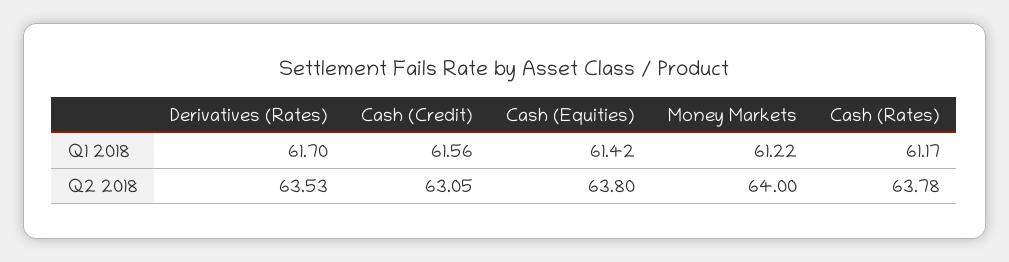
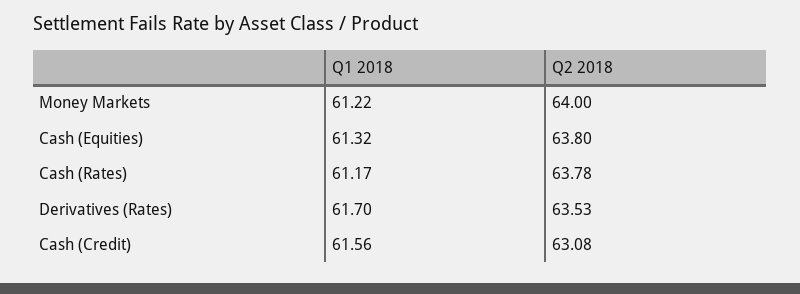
  {
    "Derivatives (Rates)": {
      "Q1 2018": 61.7,
      "Q2 2018": 63.53
    },
    "Cash (Credit)": {
      "Q1 2018": 61.56,
-     "Q2 2018": 63.05
+     "Q2 2018": 63.08
    },
    "Cash (Equities)": {
-     "Q1 2018": 61.42,
+     "Q1 2018": 61.32,
      "Q2 2018": 63.8
    },
    "Money Markets": {
      "Q1 2018": 61.22,
      "Q2 2018": 64
    },
    "Cash (Rates)": {
      "Q1 2018": 61.17,
      "Q2 2018": 63.78
    }
  }

